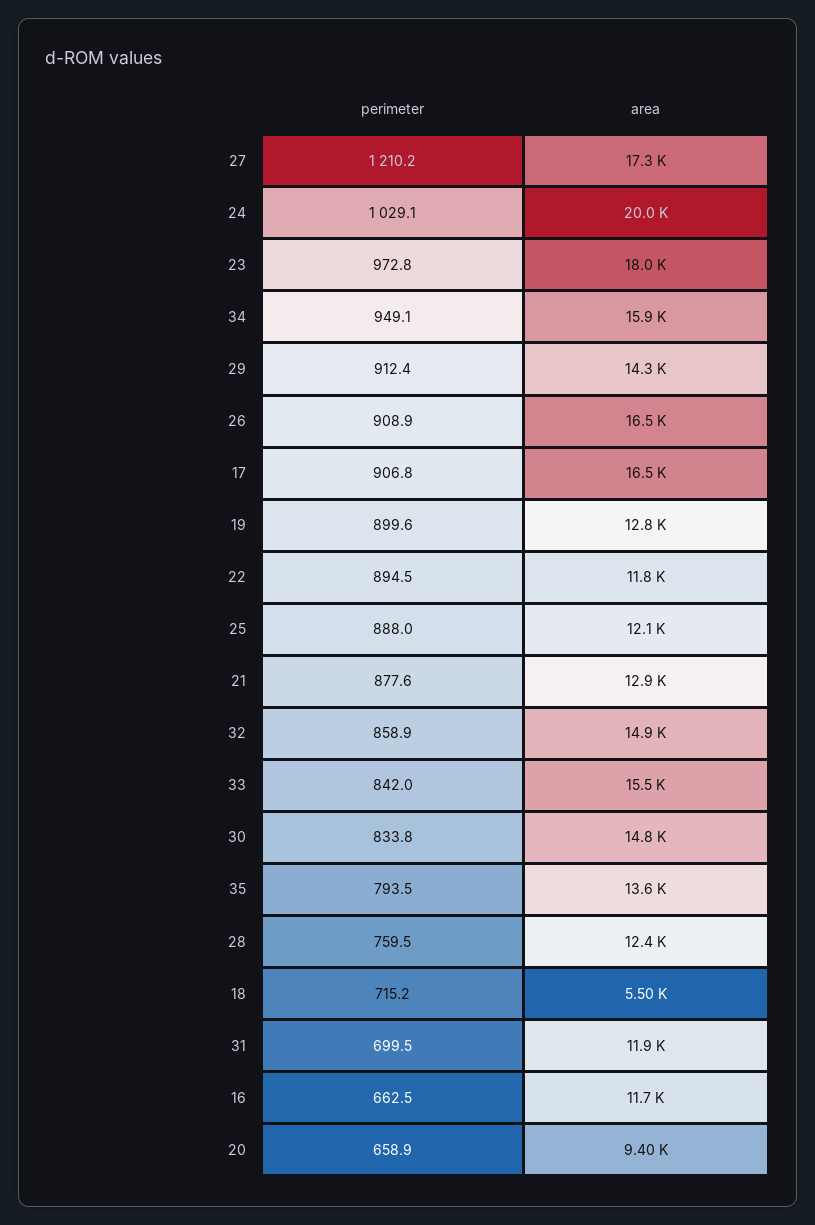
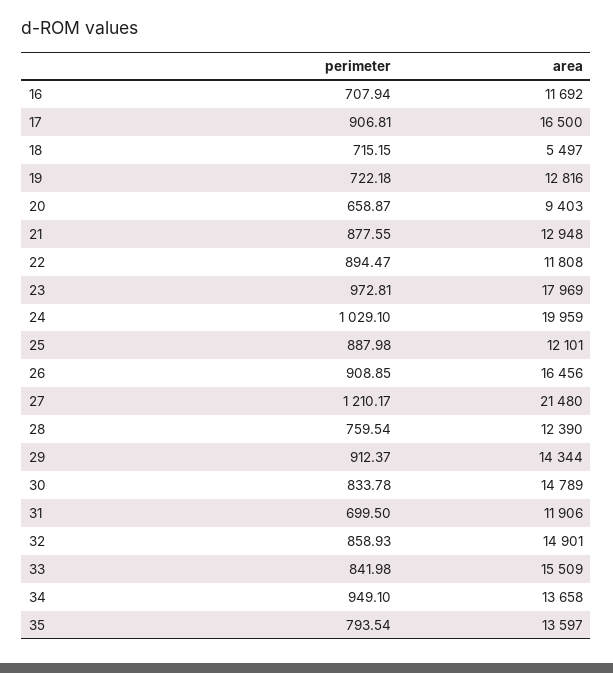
  {
    "perimeter": {
      "27": 1210.17,
      "24": 1029.1,
      "23": 972.81,
      "34": 949.1,
      "29": 912.37,
      "26": 908.85,
      "17": 906.81,
-     "19": 899.6,
+     "19": 722.18,
      "22": 894.47,
      "25": 887.98,
      "21": 877.55,
      "32": 858.93,
      "33": 841.98,
      "30": 833.78,
      "35": 793.54,
      "28": 759.54,
      "18": 715.15,
      "31": 699.5,
-     "16": 662.5,
+     "16": 707.94,
      "20": 658.87
    },
    "area": {
-     "27": 17300,
+     "27": 21480,
      "24": 19959,
      "23": 17969,
-     "34": 15900,
+     "34": 13658,
      "29": 14344,
      "26": 16456,
      "17": 16500,
      "19": 12816,
      "22": 11808,
      "25": 12101,
      "21": 12948,
      "32": 14901,
      "33": 15509,
      "30": 14789,
      "35": 13597,
      "28": 12390,
      "18": 5497,
      "31": 11906,
      "16": 11692,
      "20": 9403
    }
  }

